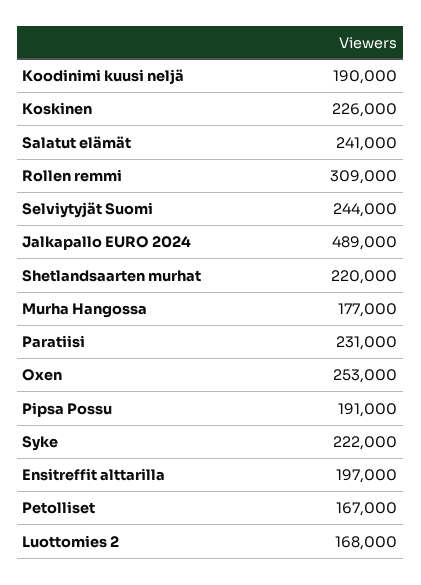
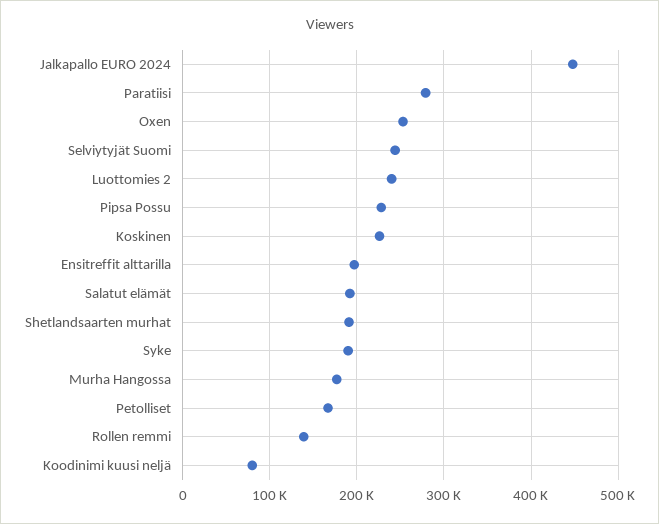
  {
-   "Koodinimi kuusi neljä": 190000,
+   "Koodinimi kuusi neljä": 80000,
    "Koskinen": 226000,
-   "Salatut elämät": 241000,
+   "Salatut elämät": 190000,
-   "Rollen remmi": 309000,
+   "Rollen remmi": 140000,
    "Selviytyjät Suomi": 244000,
-   "Jalkapallo EURO 2024": 489000,
+   "Jalkapallo EURO 2024": 450000,
-   "Shetlandsaarten murhat": 220000,
+   "Shetlandsaarten murhat": 190000,
    "Murha Hangossa": 177000,
-   "Paratiisi": 231000,
+   "Paratiisi": 280000,
    "Oxen": 253000,
-   "Pipsa Possu": 191000,
+   "Pipsa Possu": 230000,
-   "Syke": 222000,
+   "Syke": 190000,
    "Ensitreffit alttarilla": 197000,
    "Petolliset": 167000,
-   "Luottomies 2": 168000
+   "Luottomies 2": 240000
  }

